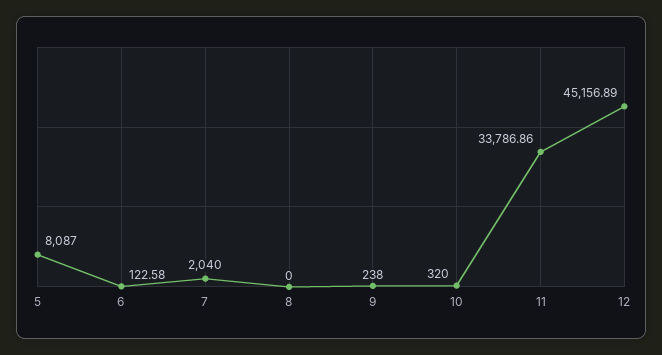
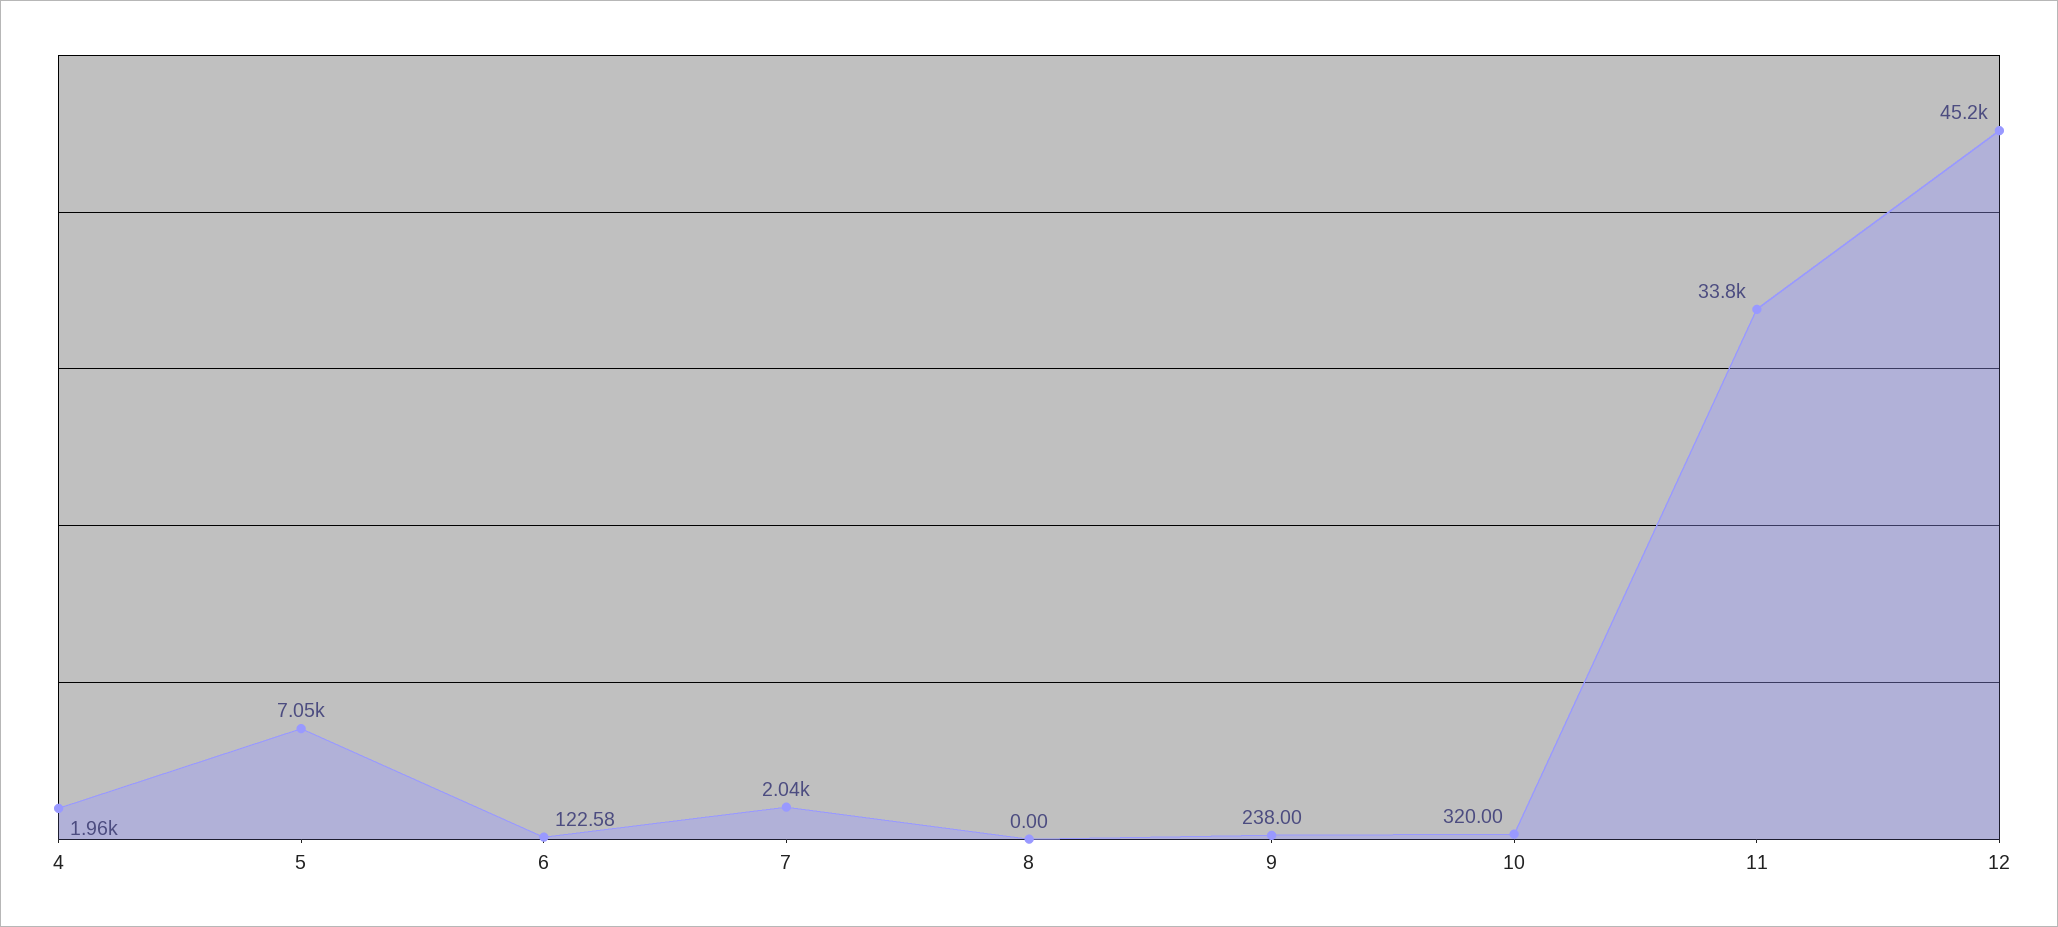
  {
-   "5": 8087,
+   "5": 7050,
    "6": 122.58,
    "7": 2040,
    "8": 0,
    "9": 238,
    "10": 320,
    "11": 33786.86,
-   "12": 45156.89
+   "12": 45156.89,
+   "4": 1960
  }

